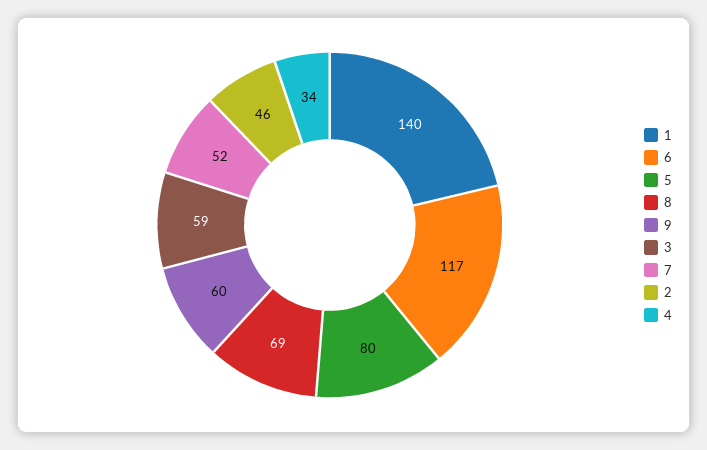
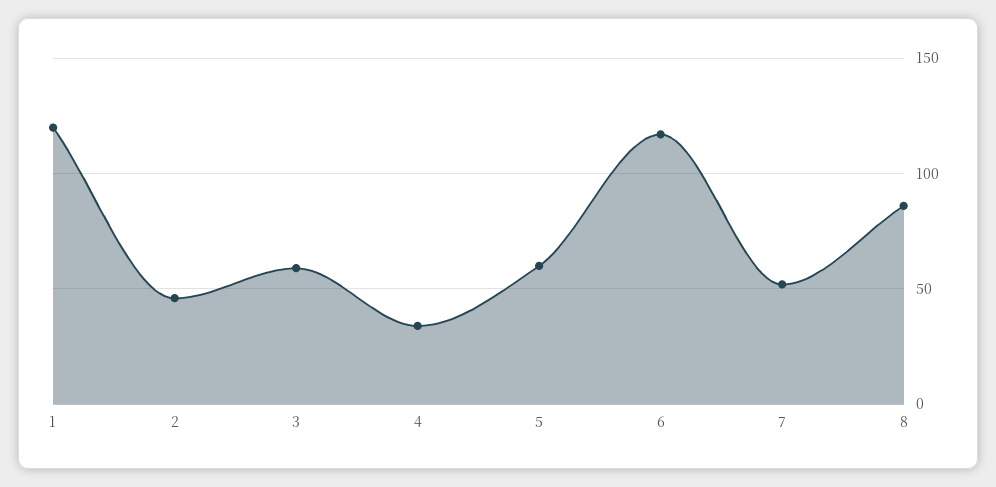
  {
-   "1": 140,
+   "1": 120,
    "6": 117,
-   "5": 80,
+   "5": 60,
-   "8": 69,
+   "8": 85,
-   "9": 60,
    "3": 59,
    "7": 52,
    "2": 46,
    "4": 34
  }

